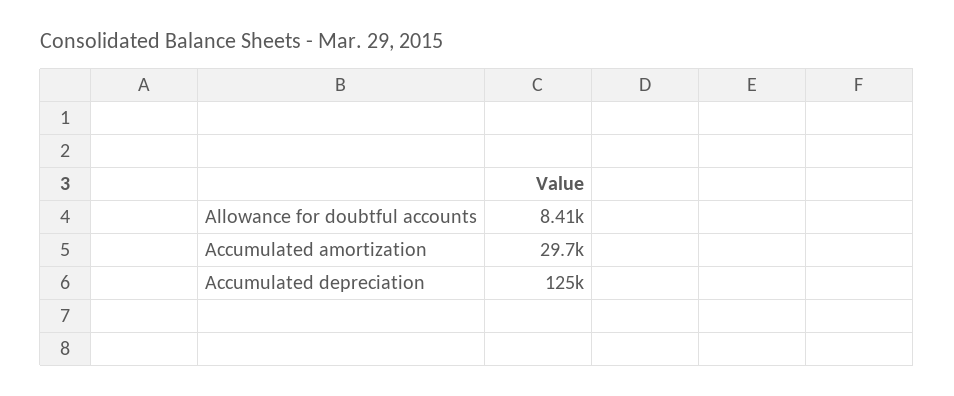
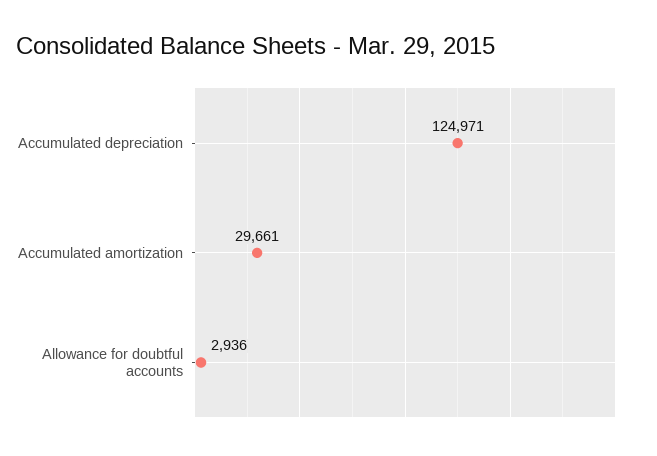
  {
-   "Allowance for doubtful accounts": 8410,
+   "Allowance for doubtful accounts": 2936,
    "Accumulated amortization": 29661,
    "Accumulated depreciation": 124971
  }

